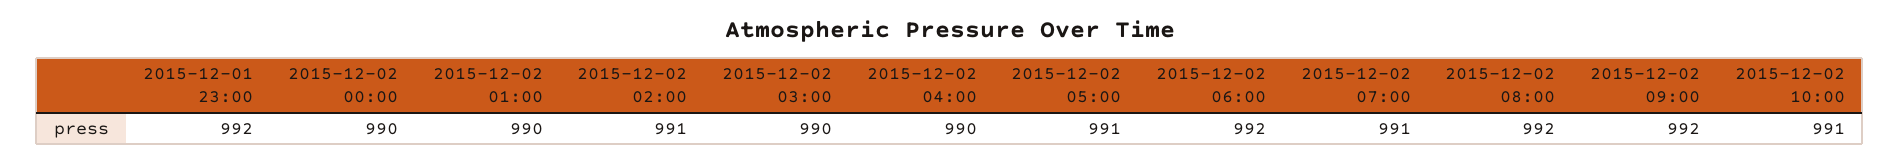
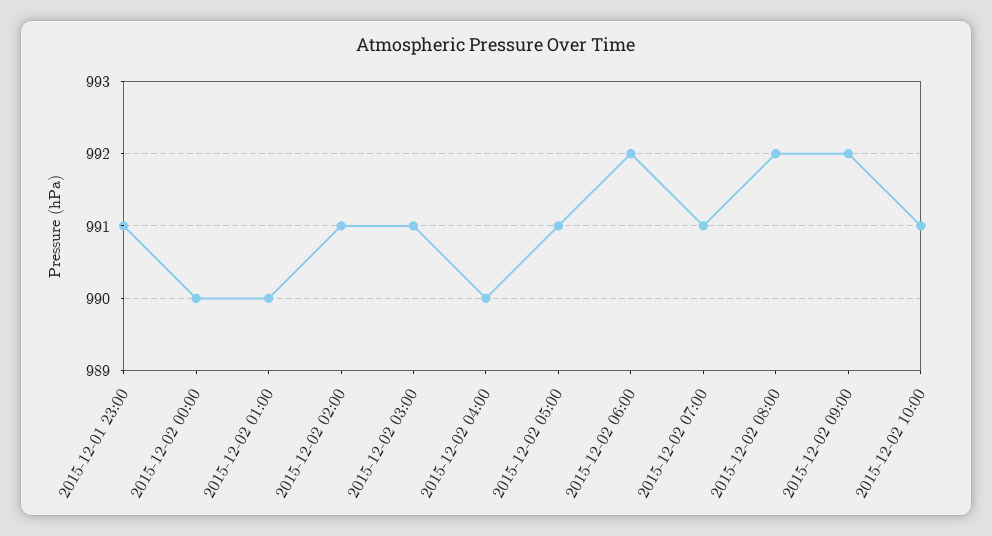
  {
-   "2015-12-01 23:00": 992,
+   "2015-12-01 23:00": 991,
    "2015-12-02 00:00": 990,
    "2015-12-02 01:00": 990,
    "2015-12-02 02:00": 991,
-   "2015-12-02 03:00": 990,
+   "2015-12-02 03:00": 991,
    "2015-12-02 04:00": 990,
    "2015-12-02 05:00": 991,
    "2015-12-02 06:00": 992,
    "2015-12-02 07:00": 991,
    "2015-12-02 08:00": 992,
    "2015-12-02 09:00": 992,
    "2015-12-02 10:00": 991
  }

